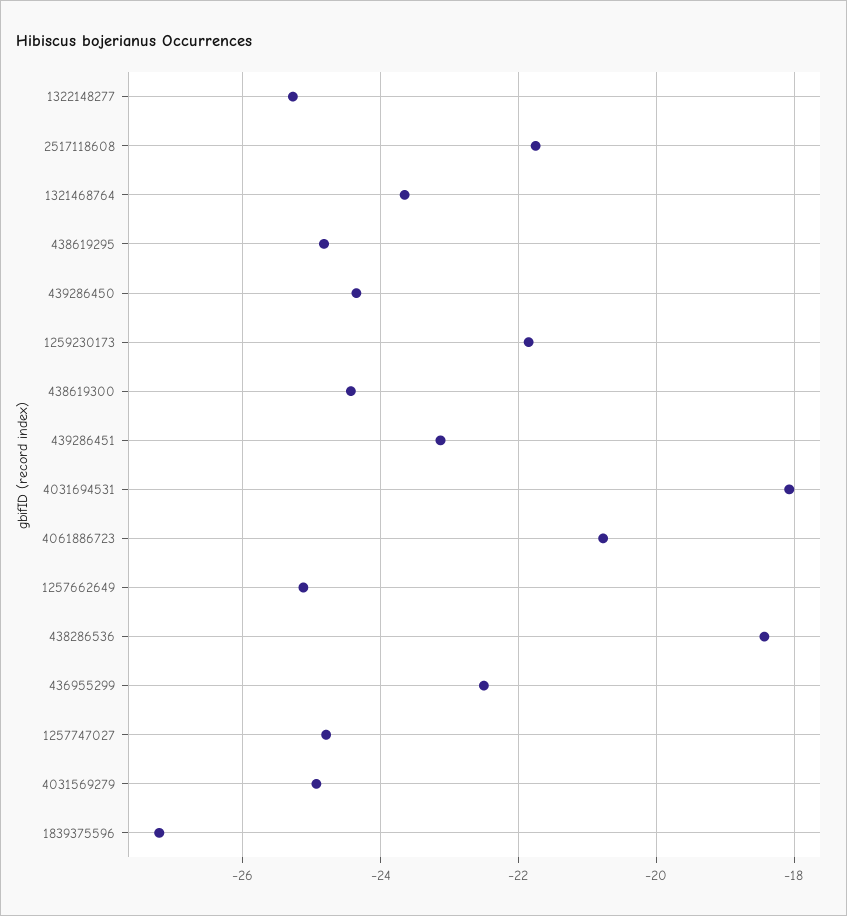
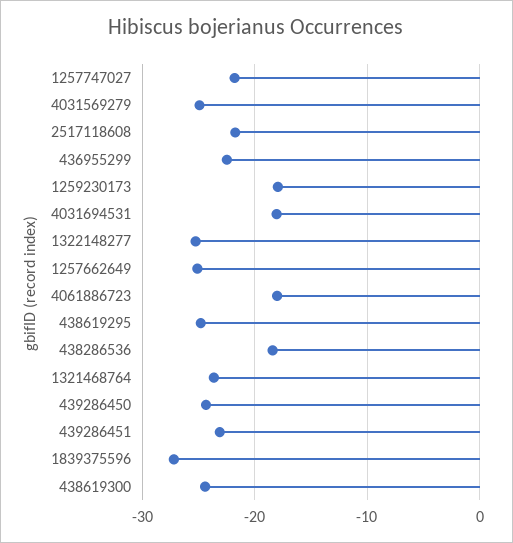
  {
    "1322148277": -25.2,
    "2517118608": -21.8,
    "1321468764": -23.6,
    "438619295": -24.8,
    "439286450": -24.4,
-   "1259230173": -21.8,
+   "1259230173": -18,
    "438619300": -24.4,
    "439286451": -23.2,
    "4031694531": -18,
-   "4061886723": -20.8,
+   "4061886723": -18,
    "1257662649": -25.2,
    "438286536": -18.4,
    "436955299": -22.6,
-   "1257747027": -24.8,
+   "1257747027": -22,
    "4031569279": -25,
    "1839375596": -27.2
  }

